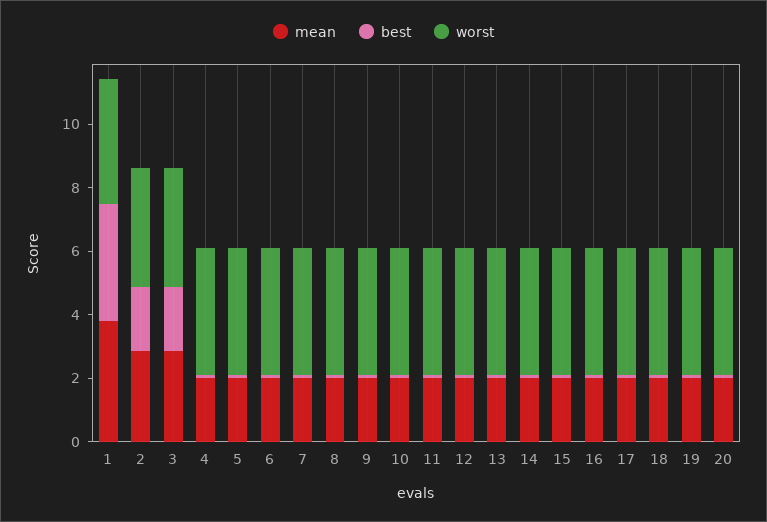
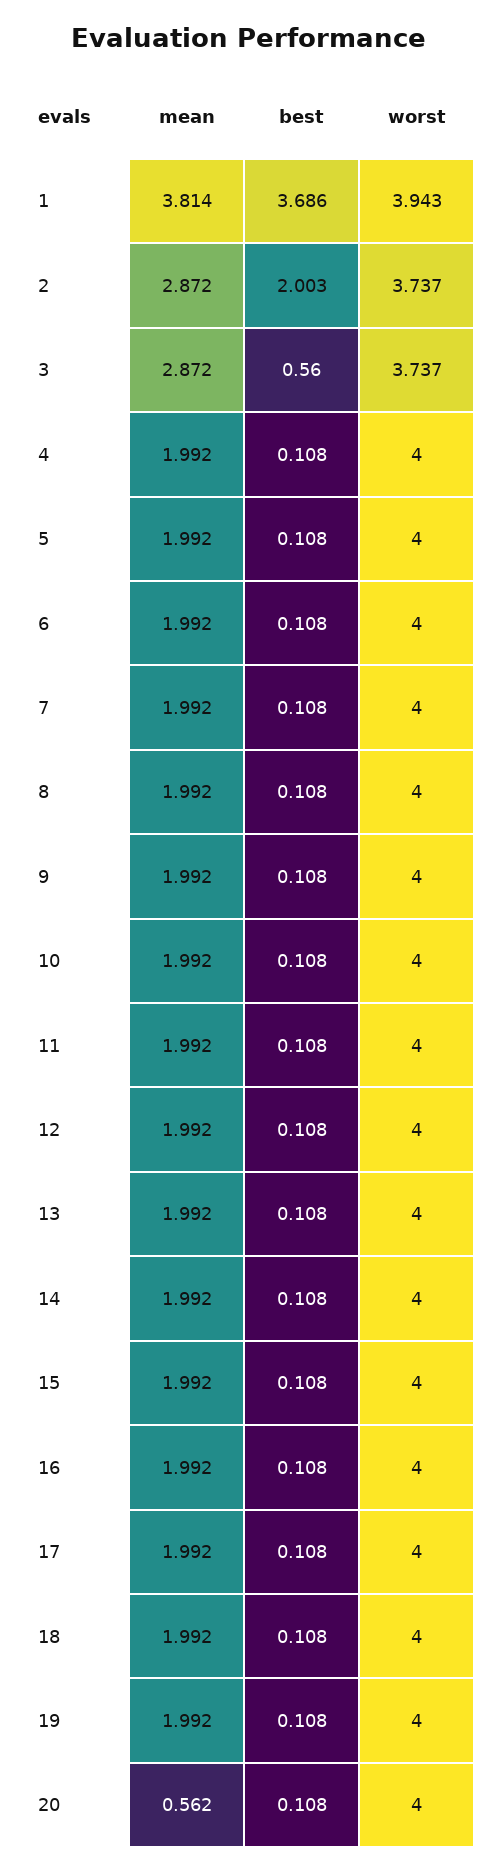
  {
    "mean": {
      "1": 3.814,
      "2": 2.872,
      "3": 2.872,
      "4": 1.992,
      "5": 1.992,
      "6": 1.992,
      "7": 1.992,
      "8": 1.992,
      "9": 1.992,
      "10": 1.992,
      "11": 1.992,
      "12": 1.992,
      "13": 1.992,
      "14": 1.992,
      "15": 1.992,
      "16": 1.992,
      "17": 1.992,
      "18": 1.992,
      "19": 1.992,
-     "20": 2
+     "20": 0.562
    },
    "best": {
      "1": 3.686,
      "2": 2.003,
-     "3": 2,
+     "3": 0.56,
      "4": 0.108,
      "5": 0.108,
      "6": 0.108,
      "7": 0.108,
      "8": 0.108,
      "9": 0.108,
      "10": 0.108,
      "11": 0.108,
      "12": 0.108,
      "13": 0.108,
      "14": 0.108,
      "15": 0.108,
      "16": 0.108,
      "17": 0.108,
      "18": 0.108,
      "19": 0.108,
      "20": 0.108
    },
    "worst": {
      "1": 3.943,
      "2": 3.737,
      "3": 3.737,
      "4": 4,
      "5": 4,
      "6": 4,
      "7": 4,
      "8": 4,
      "9": 4,
      "10": 4,
      "11": 4,
      "12": 4,
      "13": 4,
      "14": 4,
      "15": 4,
      "16": 4,
      "17": 4,
      "18": 4,
      "19": 4,
      "20": 4
    }
  }

